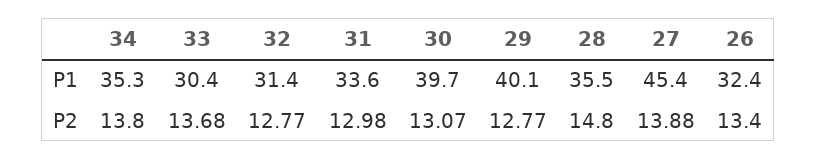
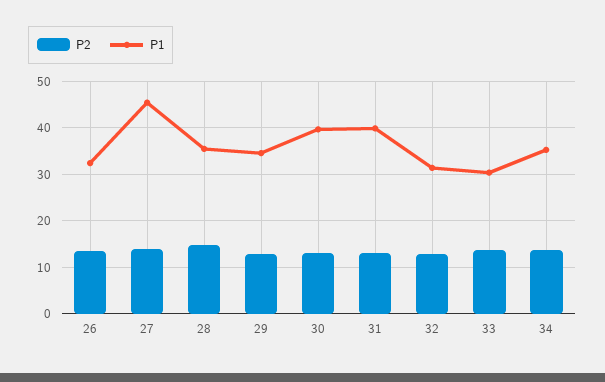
  {
    "P1": {
      "34": 35.3,
      "33": 30.4,
      "32": 31.4,
-     "31": 33.6,
+     "31": 40,
      "30": 39.7,
-     "29": 40.1,
+     "29": 34,
      "28": 35.5,
      "27": 45.4,
      "26": 32.4
    },
    "P2": {
      "34": 13.8,
      "33": 13.68,
      "32": 12.77,
      "31": 12.98,
      "30": 13.07,
      "29": 12.77,
      "28": 14.8,
      "27": 13.88,
      "26": 13.4
    }
  }

